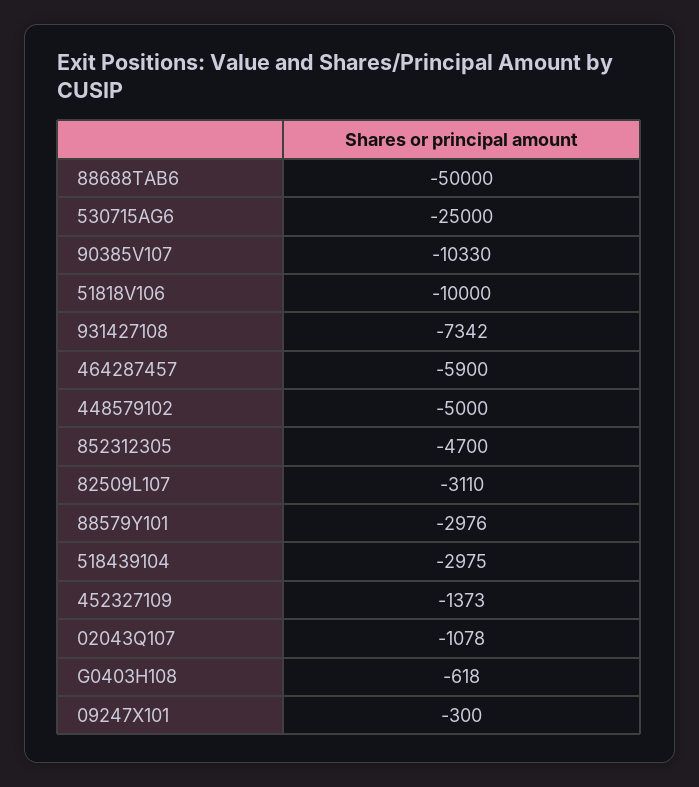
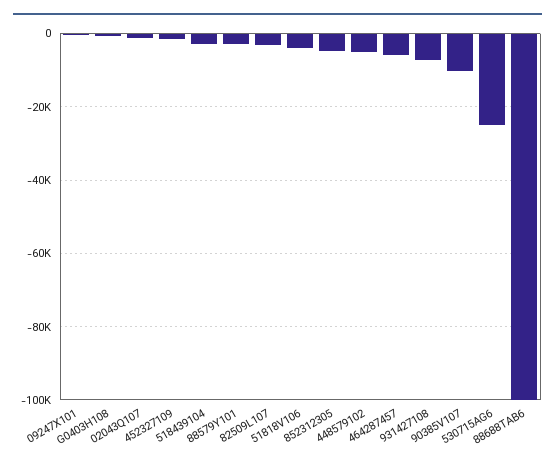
  {
-   "88688TAB6": -50000,
+   "88688TAB6": -100000,
    "530715AG6": -25000,
    "90385V107": -10330,
-   "51818V106": -10000,
+   "51818V106": -4000,
    "931427108": -7342,
    "464287457": -5900,
    "448579102": -5000,
    "852312305": -4700,
    "82509L107": -3110,
    "88579Y101": -2976,
    "518439104": -2975,
    "452327109": -1373,
    "02043Q107": -1078,
    "G0403H108": -618,
    "09247X101": -300
  }

